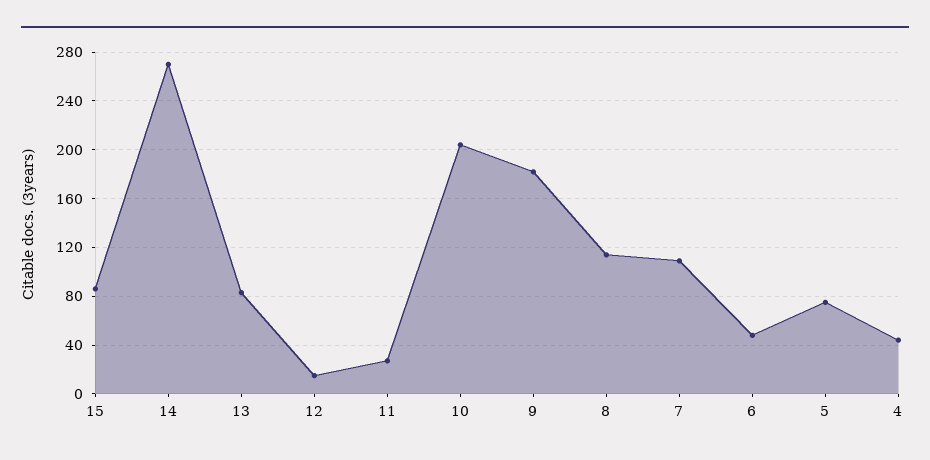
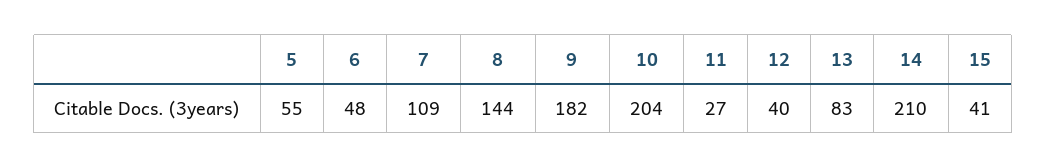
  {
-   "15": 85,
+   "15": 41,
-   "14": 270,
+   "14": 210,
    "13": 83,
-   "12": 15,
+   "12": 40,
    "11": 27,
    "10": 204,
    "9": 182,
-   "8": 115,
+   "8": 144,
    "7": 109,
    "6": 48,
-   "5": 75,
+   "5": 55
-   "4": 45
  }

